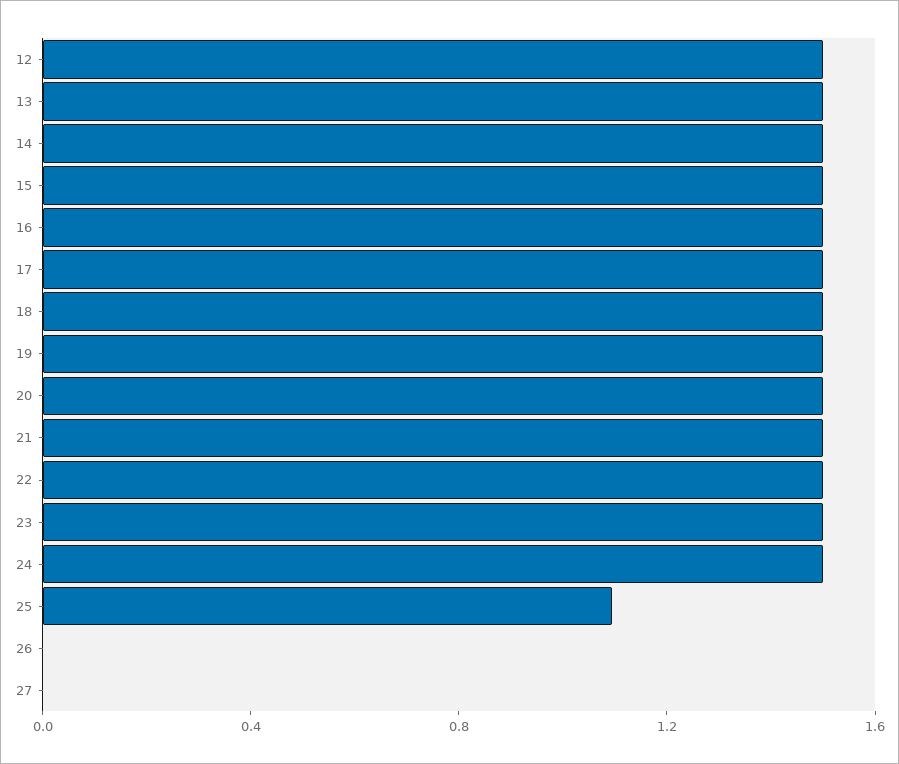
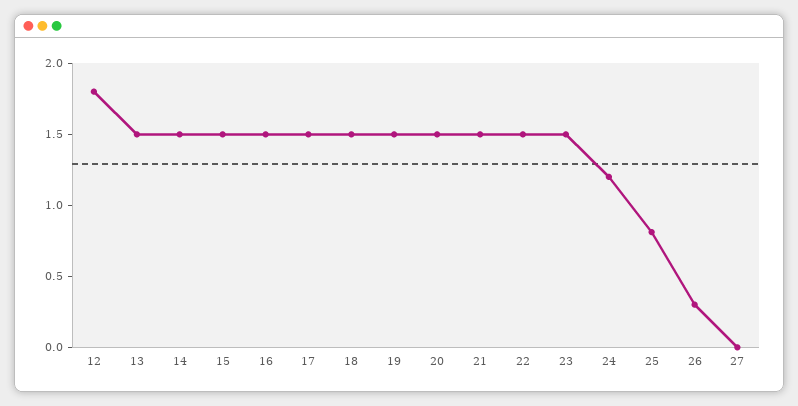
  {
-   "12": 1.5,
+   "12": 1.8,
    "13": 1.5,
    "14": 1.5,
    "15": 1.5,
    "16": 1.5,
    "17": 1.5,
    "18": 1.5,
    "19": 1.5,
    "20": 1.5,
    "21": 1.5,
    "22": 1.5,
    "23": 1.5,
-   "24": 1.5,
+   "24": 1.2,
-   "25": 1.1,
+   "25": 0.8,
-   "26": 0,
+   "26": 0.3,
    "27": 0
  }

